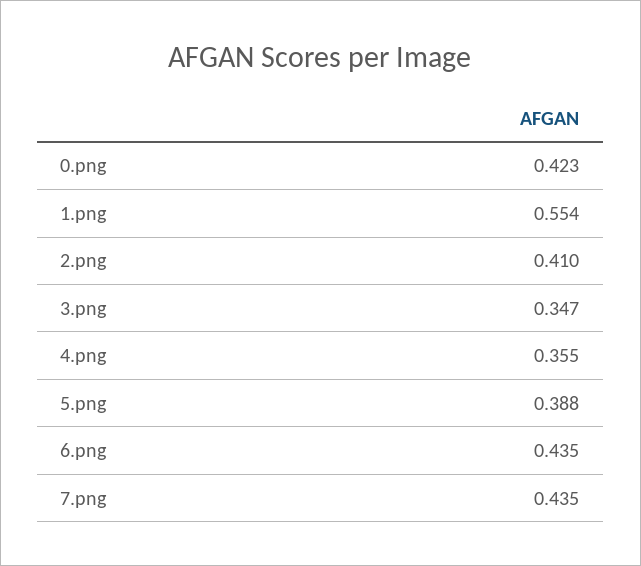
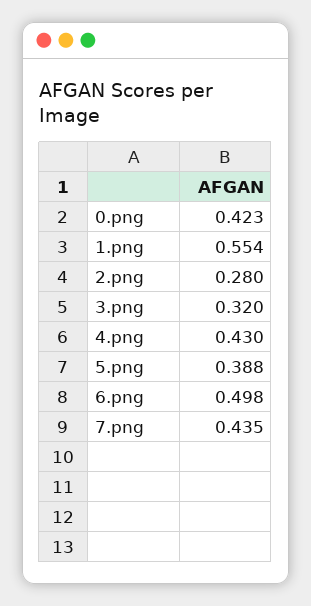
  {
    "0.png": 0.423,
    "1.png": 0.554,
-   "2.png": 0.41,
+   "2.png": 0.28,
-   "3.png": 0.347,
+   "3.png": 0.32,
-   "4.png": 0.355,
+   "4.png": 0.43,
    "5.png": 0.388,
-   "6.png": 0.435,
+   "6.png": 0.498,
    "7.png": 0.435
  }

